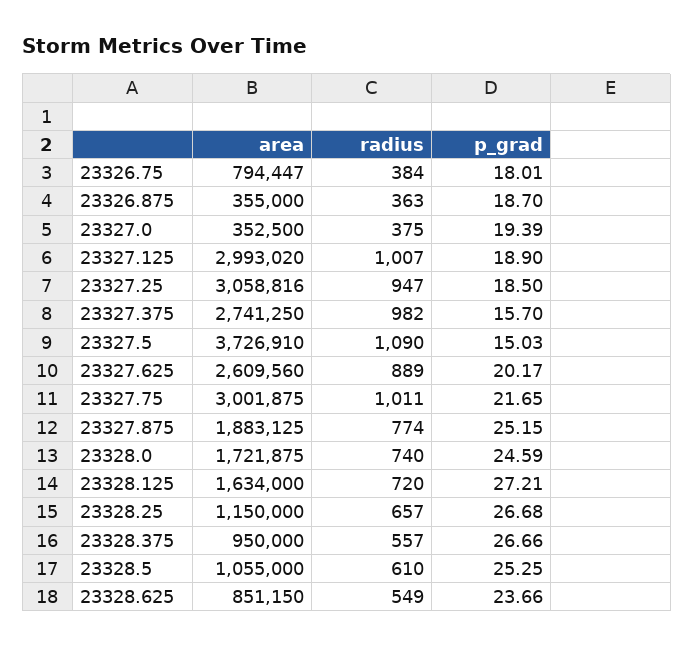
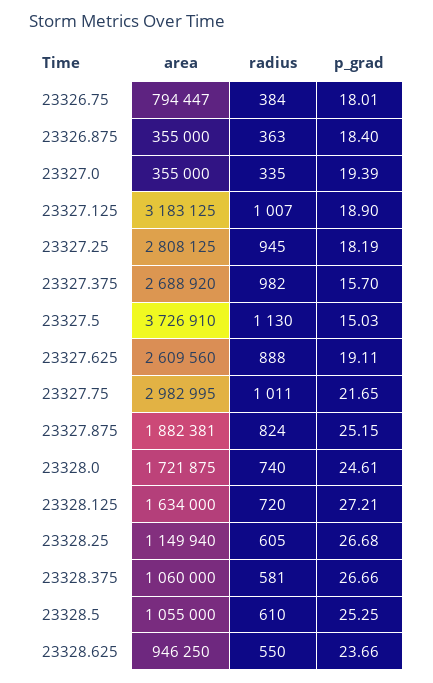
  {
    "area": {
      "23326.75": 794447,
      "23326.875": 355000,
-     "23327.0": 352500,
+     "23327.0": 355000,
-     "23327.125": 2993020,
+     "23327.125": 3183125,
-     "23327.25": 3058816,
+     "23327.25": 2808125,
-     "23327.375": 2741250,
+     "23327.375": 2688920,
      "23327.5": 3726910,
      "23327.625": 2609560,
-     "23327.75": 3001875,
+     "23327.75": 2982995,
-     "23327.875": 1883125,
+     "23327.875": 1882381,
      "23328.0": 1721875,
      "23328.125": 1634000,
-     "23328.25": 1150000,
+     "23328.25": 1149940,
-     "23328.375": 950000,
+     "23328.375": 1060000,
      "23328.5": 1055000,
-     "23328.625": 851150
+     "23328.625": 946250
    },
    "radius": {
      "23326.75": 384,
      "23326.875": 363,
-     "23327.0": 375,
+     "23327.0": 335,
      "23327.125": 1007,
-     "23327.25": 947,
+     "23327.25": 945,
      "23327.375": 982,
-     "23327.5": 1090,
+     "23327.5": 1130,
-     "23327.625": 889,
+     "23327.625": 888,
      "23327.75": 1011,
-     "23327.875": 774,
+     "23327.875": 824,
      "23328.0": 740,
      "23328.125": 720,
-     "23328.25": 657,
+     "23328.25": 605,
-     "23328.375": 557,
+     "23328.375": 581,
      "23328.5": 610,
-     "23328.625": 549
+     "23328.625": 550
    },
    "p_grad": {
      "23326.75": 18.01,
-     "23326.875": 18.7,
+     "23326.875": 18.4,
      "23327.0": 19.39,
      "23327.125": 18.9,
-     "23327.25": 18.5,
+     "23327.25": 18.19,
      "23327.375": 15.7,
      "23327.5": 15.03,
-     "23327.625": 20.17,
+     "23327.625": 19.11,
      "23327.75": 21.65,
      "23327.875": 25.15,
-     "23328.0": 24.59,
+     "23328.0": 24.61,
      "23328.125": 27.21,
      "23328.25": 26.68,
      "23328.375": 26.66,
      "23328.5": 25.25,
      "23328.625": 23.66
    }
  }

